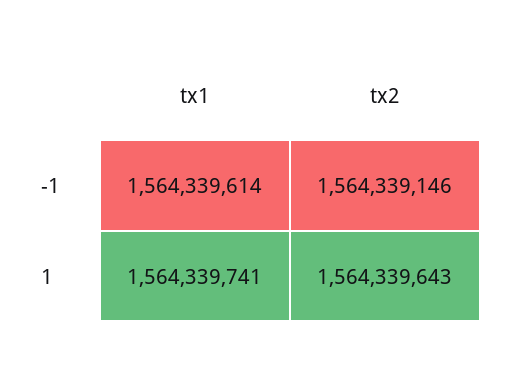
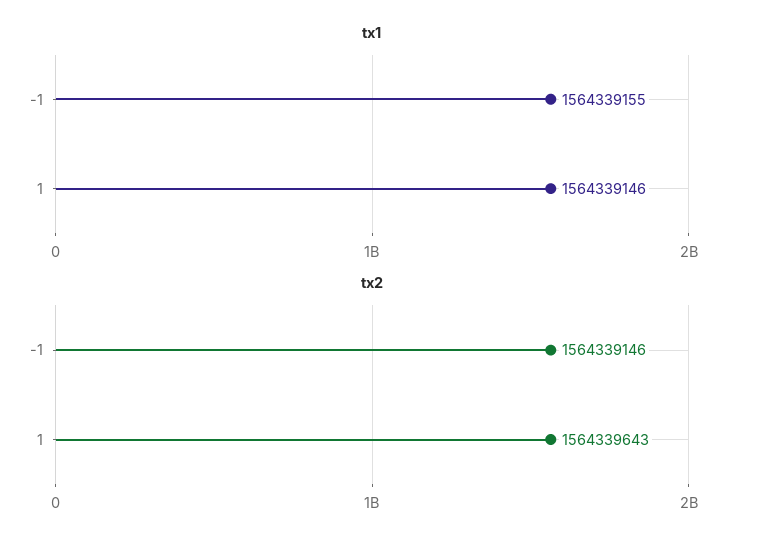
  {
    "tx1": {
-     "-1": 1564339614,
+     "-1": 1564339155,
-     "1": 1564339741
+     "1": 1564339146
    },
    "tx2": {
      "-1": 1564339146,
      "1": 1564339643
    }
  }

